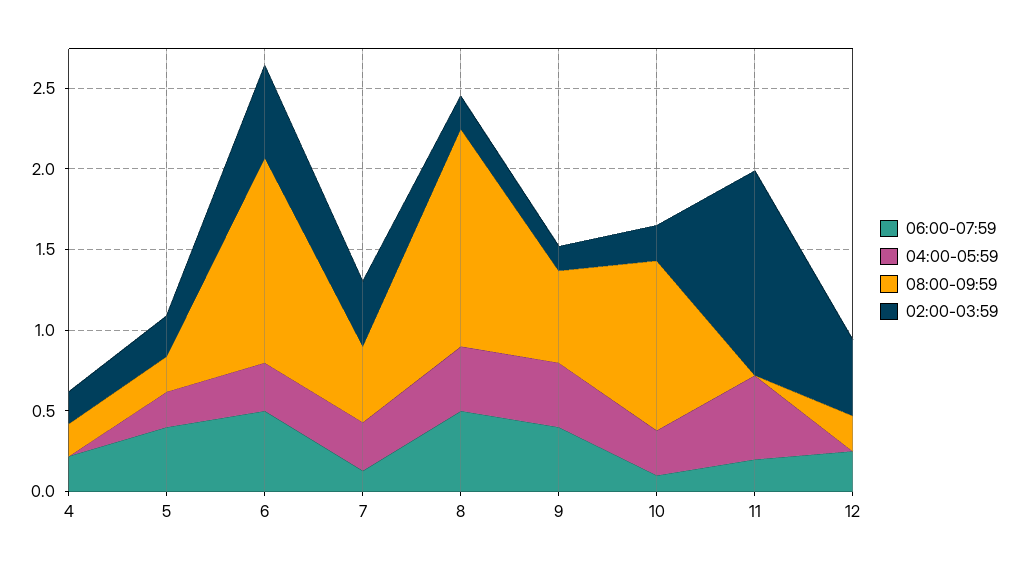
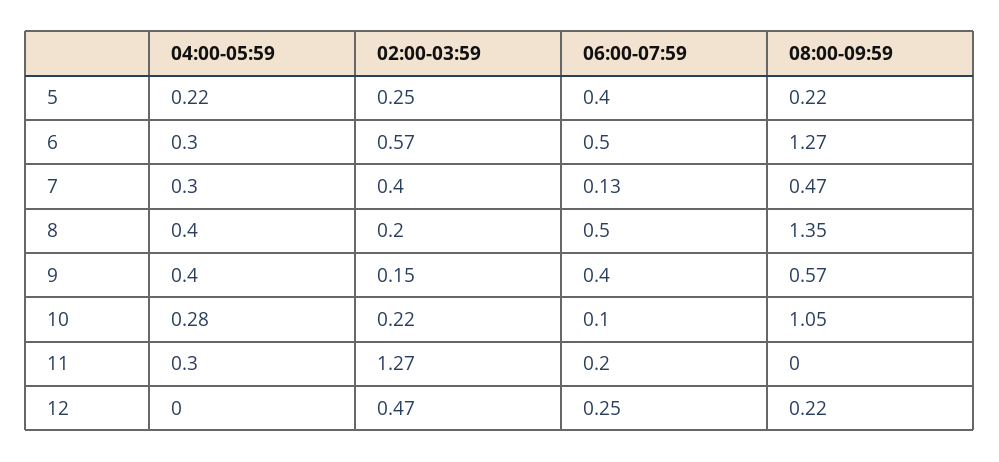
  {
    "06:00-07:59": {
-     "4": 0.2,
      "5": 0.4,
      "6": 0.5,
      "7": 0.13,
      "8": 0.5,
      "9": 0.4,
      "10": 0.1,
      "11": 0.2,
      "12": 0.25
    },
    "04:00-05:59": {
-     "4": 0,
      "5": 0.22,
      "6": 0.3,
      "7": 0.3,
      "8": 0.4,
      "9": 0.4,
      "10": 0.28,
-     "11": 0.5,
+     "11": 0.3,
      "12": 0
    },
    "08:00-09:59": {
-     "4": 0.2,
      "5": 0.22,
      "6": 1.27,
      "7": 0.47,
      "8": 1.35,
      "9": 0.57,
      "10": 1.05,
      "11": 0,
      "12": 0.22
    },
    "02:00-03:59": {
-     "4": 0.2,
      "5": 0.25,
      "6": 0.57,
      "7": 0.4,
      "8": 0.2,
      "9": 0.15,
      "10": 0.22,
      "11": 1.27,
      "12": 0.47
    }
  }

